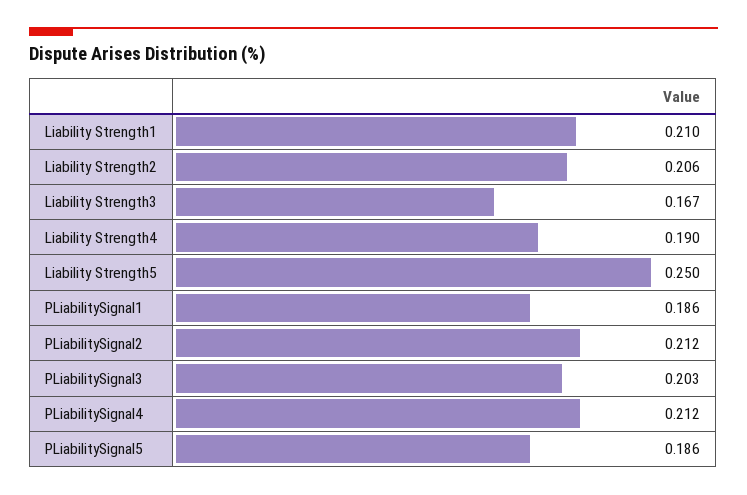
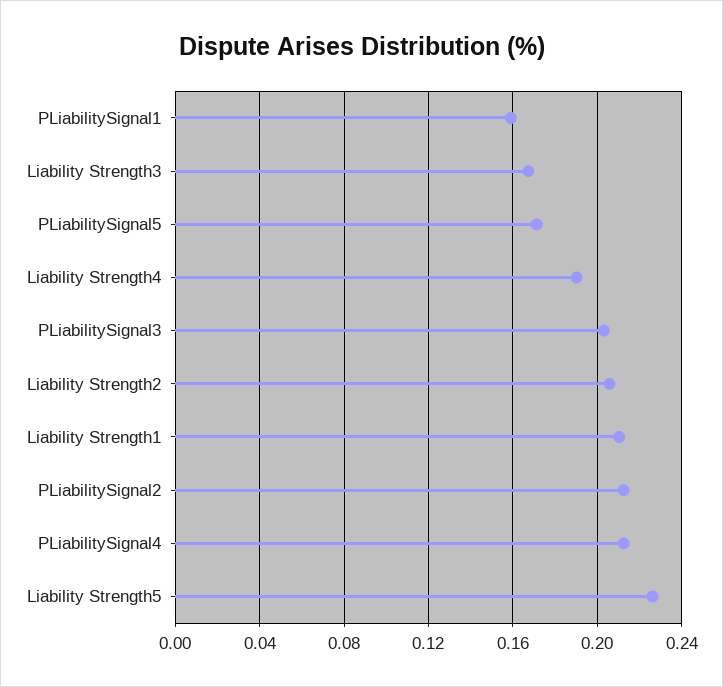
  {
    "Liability Strength1": 0.21,
    "Liability Strength2": 0.206,
    "Liability Strength3": 0.167,
    "Liability Strength4": 0.19,
-   "Liability Strength5": 0.25,
+   "Liability Strength5": 0.225,
-   "PLiabilitySignal1": 0.186,
+   "PLiabilitySignal1": 0.16,
    "PLiabilitySignal2": 0.212,
    "PLiabilitySignal3": 0.203,
    "PLiabilitySignal4": 0.212,
-   "PLiabilitySignal5": 0.186
+   "PLiabilitySignal5": 0.17
  }

